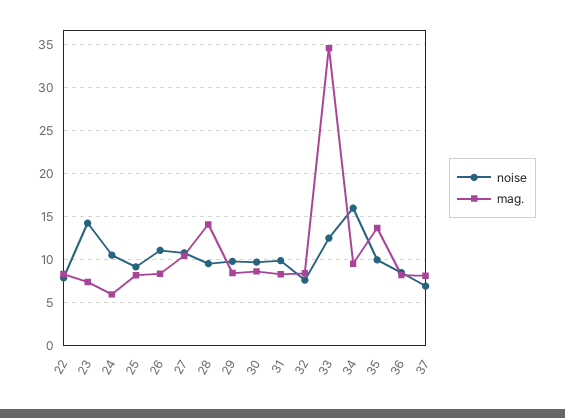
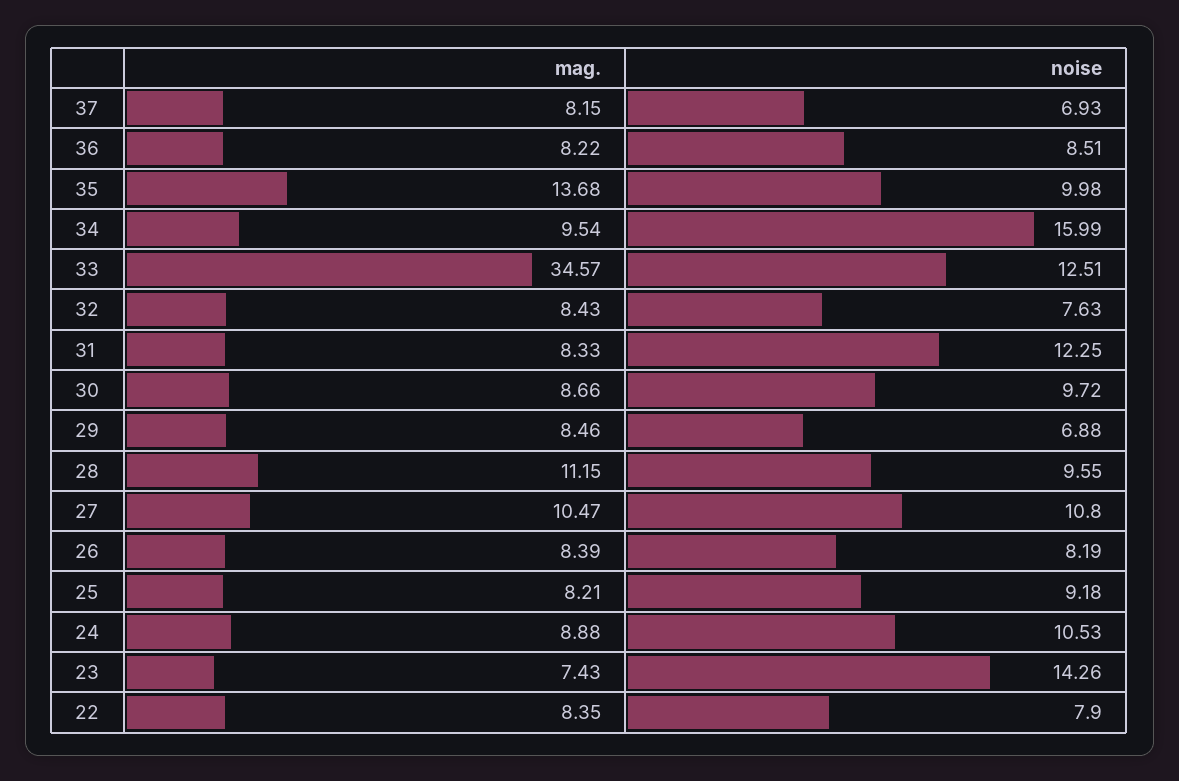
  {
    "noise": {
      "22": 7.9,
      "23": 14.26,
      "24": 10.53,
      "25": 9.18,
-     "26": 11,
+     "26": 8.19,
      "27": 10.8,
      "28": 9.55,
-     "29": 10,
+     "29": 6.88,
      "30": 9.72,
-     "31": 10,
+     "31": 12.25,
      "32": 7.63,
      "33": 12.51,
      "34": 15.99,
      "35": 9.98,
      "36": 8.51,
      "37": 6.93
    },
    "mag.": {
      "22": 8.35,
      "23": 7.43,
-     "24": 6,
+     "24": 8.88,
      "25": 8.21,
      "26": 8.39,
      "27": 10.47,
-     "28": 14,
+     "28": 11.15,
      "29": 8.46,
      "30": 8.66,
      "31": 8.33,
      "32": 8.43,
      "33": 34.57,
      "34": 9.54,
      "35": 13.68,
      "36": 8.22,
      "37": 8.15
    }
  }

